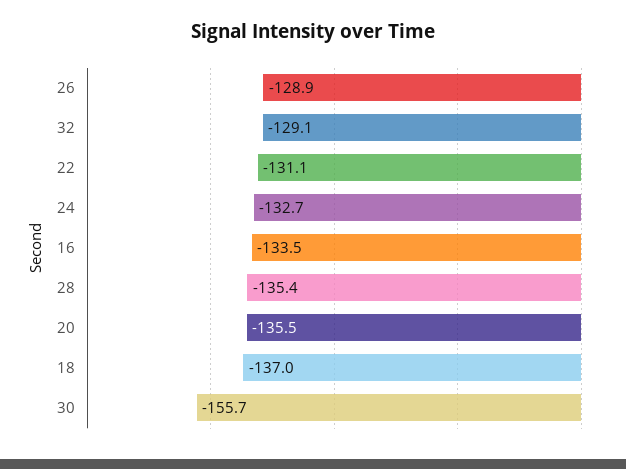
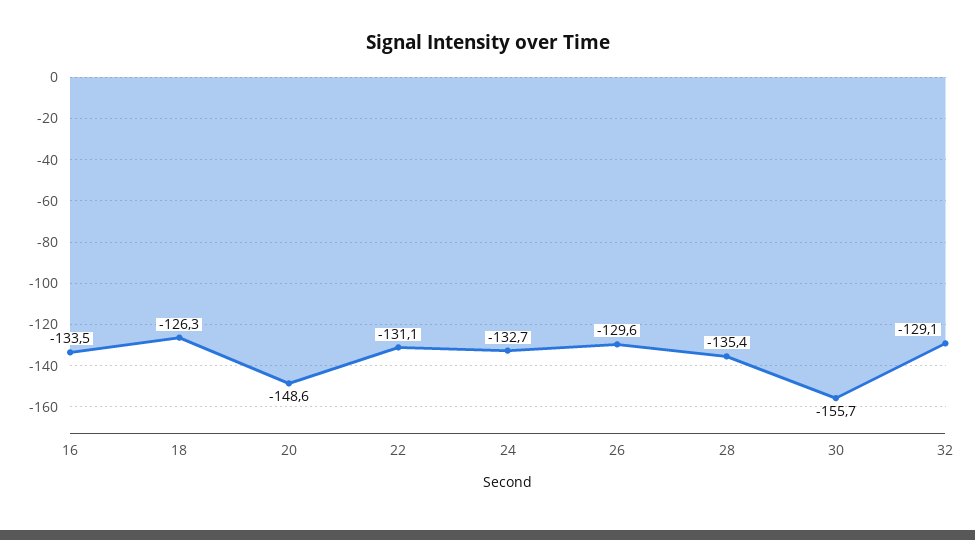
  {
-   "26": -128.9,
+   "26": -129.6,
    "32": -129.1,
    "22": -131.1,
    "24": -132.7,
    "16": -133.5,
    "28": -135.4,
-   "20": -135.5,
+   "20": -148.6,
-   "18": -137,
+   "18": -126.3,
    "30": -155.7
  }

